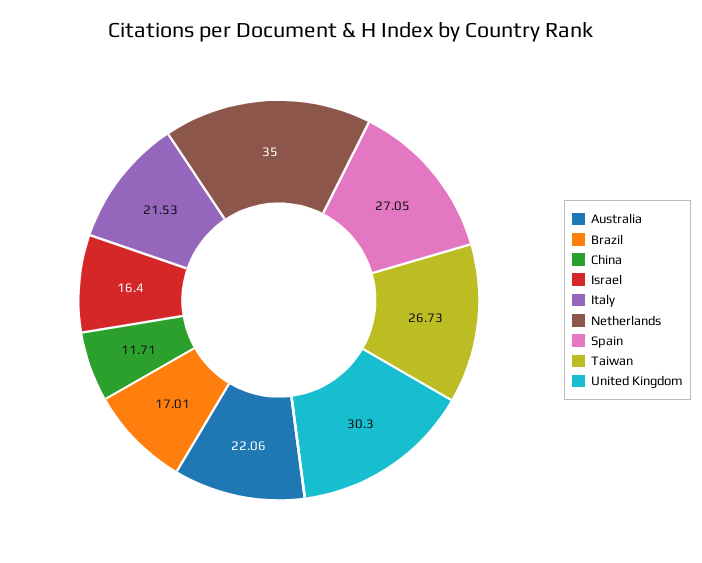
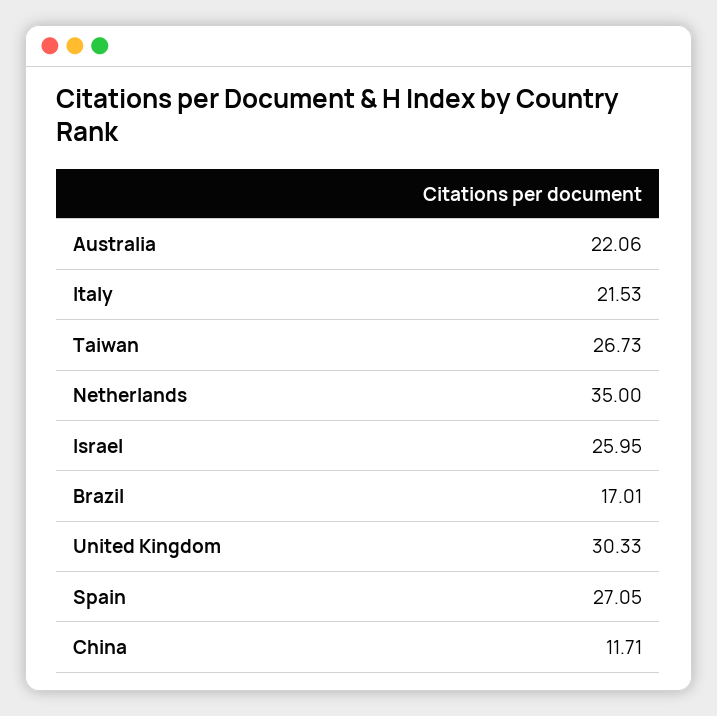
  {
    "Australia": 22.06,
    "Brazil": 17.01,
    "China": 11.71,
-   "Israel": 16.4,
+   "Israel": 25.95,
    "Italy": 21.53,
    "Netherlands": 35,
    "Spain": 27.05,
    "Taiwan": 26.73,
-   "United Kingdom": 30.3
+   "United Kingdom": 30.33
  }

